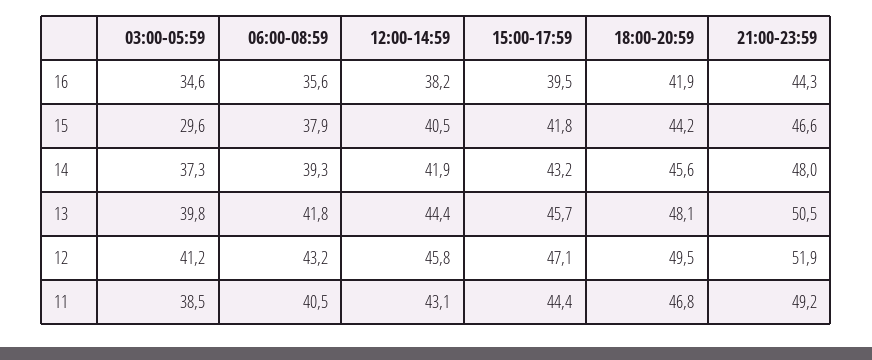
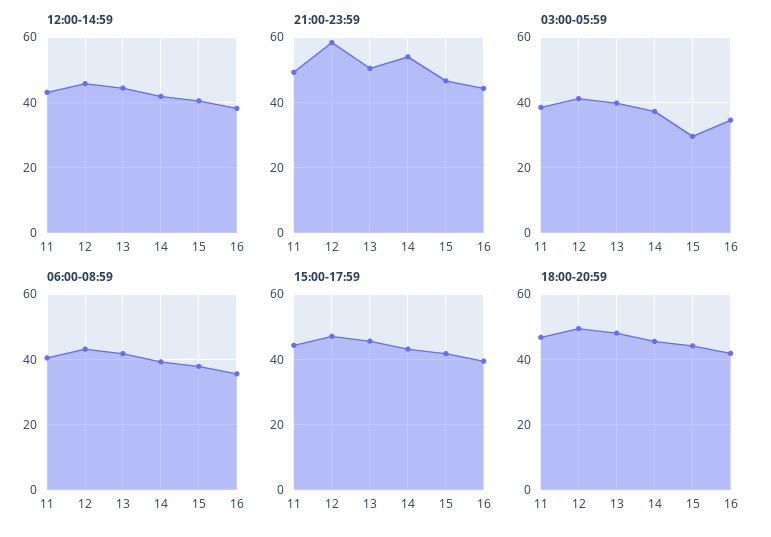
  {
    "03:00-05:59": {
      "16": 34.6,
      "15": 29.6,
      "14": 37.3,
      "13": 39.8,
      "12": 41.2,
      "11": 38.5
    },
    "06:00-08:59": {
      "16": 35.6,
      "15": 37.9,
      "14": 39.3,
      "13": 41.8,
      "12": 43.2,
      "11": 40.5
    },
    "12:00-14:59": {
      "16": 38.2,
      "15": 40.5,
      "14": 41.9,
      "13": 44.4,
      "12": 45.8,
      "11": 43.1
    },
    "15:00-17:59": {
      "16": 39.5,
      "15": 41.8,
      "14": 43.2,
      "13": 45.7,
      "12": 47.1,
      "11": 44.4
    },
    "18:00-20:59": {
      "16": 41.9,
      "15": 44.2,
      "14": 45.6,
      "13": 48.1,
      "12": 49.5,
      "11": 46.8
    },
    "21:00-23:59": {
      "16": 44.3,
      "15": 46.6,
-     "14": 48,
+     "14": 54,
      "13": 50.5,
-     "12": 51.9,
+     "12": 58,
      "11": 49.2
    }
  }

